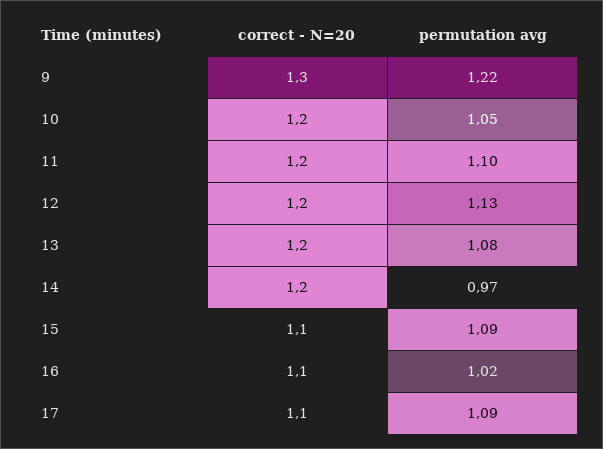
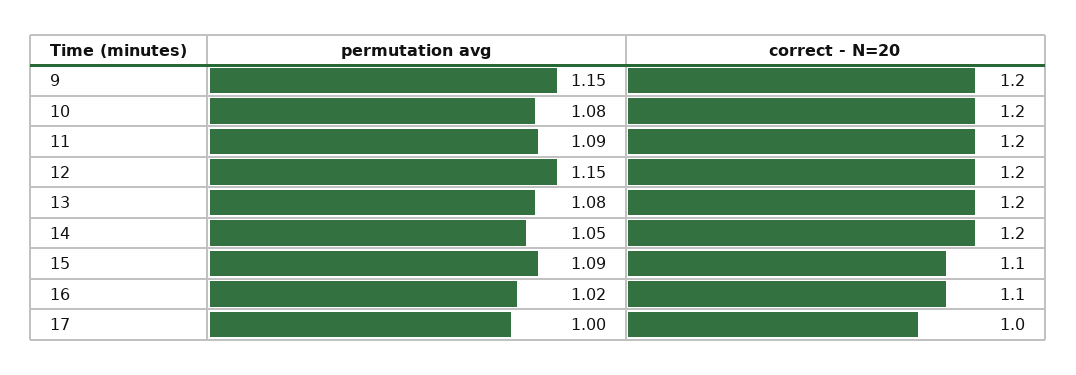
  {
    "correct - N=20": {
-     "9": 1.3,
+     "9": 1.2,
      "10": 1.2,
      "11": 1.2,
      "12": 1.2,
      "13": 1.2,
      "14": 1.2,
      "15": 1.1,
      "16": 1.1,
-     "17": 1.1
+     "17": 1
    },
    "permutation avg": {
-     "9": 1.22,
+     "9": 1.15,
-     "10": 1.05,
+     "10": 1.08,
-     "11": 1.1,
+     "11": 1.09,
-     "12": 1.13,
+     "12": 1.15,
      "13": 1.08,
-     "14": 0.97,
+     "14": 1.05,
      "15": 1.09,
      "16": 1.02,
-     "17": 1.09
+     "17": 1
    }
  }

